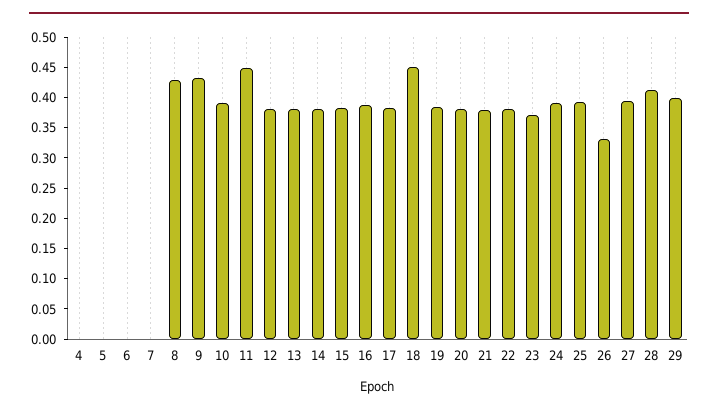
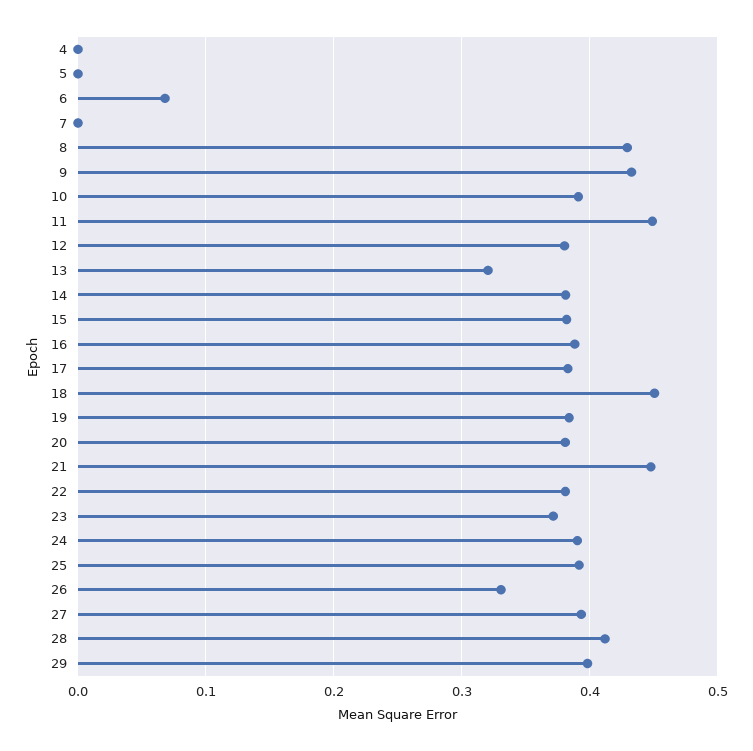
  {
    "4": 0,
    "5": 0,
-   "6": 0,
+   "6": 0.07,
    "7": 0,
    "8": 0.43,
    "9": 0.43,
    "10": 0.39,
    "11": 0.45,
    "12": 0.38,
-   "13": 0.375,
+   "13": 0.32,
    "14": 0.38,
    "15": 0.38,
    "16": 0.39,
    "17": 0.38,
    "18": 0.45,
    "19": 0.38,
    "20": 0.38,
-   "21": 0.375,
+   "21": 0.45,
    "22": 0.38,
    "23": 0.37,
    "24": 0.39,
    "25": 0.39,
    "26": 0.33,
    "27": 0.39,
    "28": 0.41,
    "29": 0.4
  }

